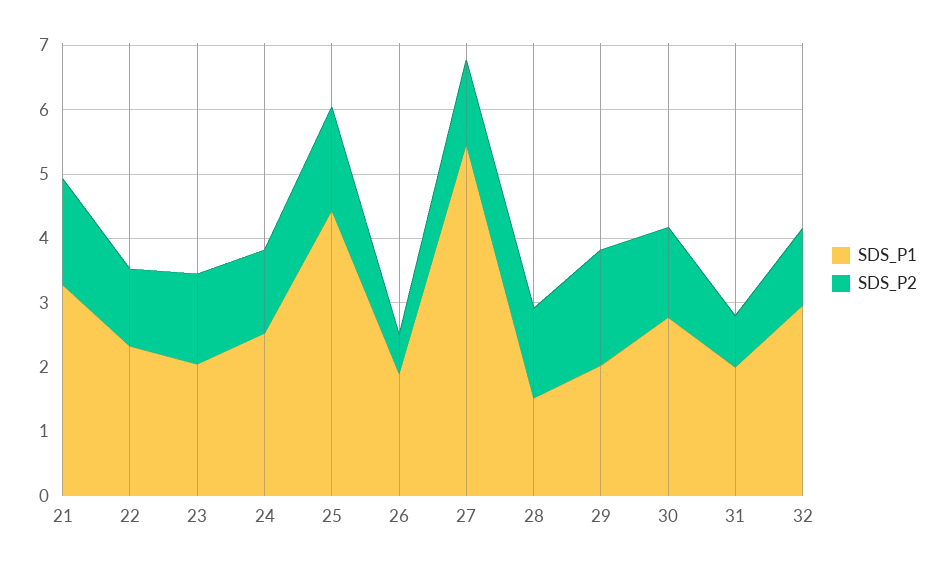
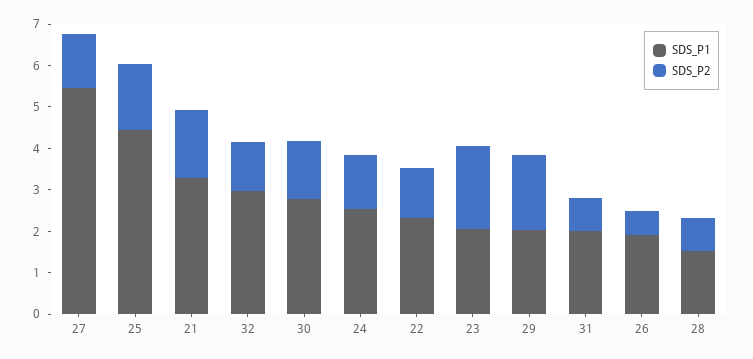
  {
    "SDS_P1": {
      "21": 3.2,
      "22": 2.4,
      "23": 2,
      "24": 2.6,
      "25": 4.4,
      "26": 2,
      "27": 5.4,
      "28": 1.6,
      "29": 2,
      "30": 2.8,
      "31": 2,
      "32": 3
    },
    "SDS_P2": {
      "21": 1.6,
      "22": 1.2,
-     "23": 1.4,
+     "23": 2,
      "24": 1.4,
      "25": 1.6,
      "26": 0.6,
      "27": 1.4,
-     "28": 1.4,
+     "28": 0.8,
      "29": 1.8,
      "30": 1.4,
      "31": 0.8,
      "32": 1.2
    }
  }

